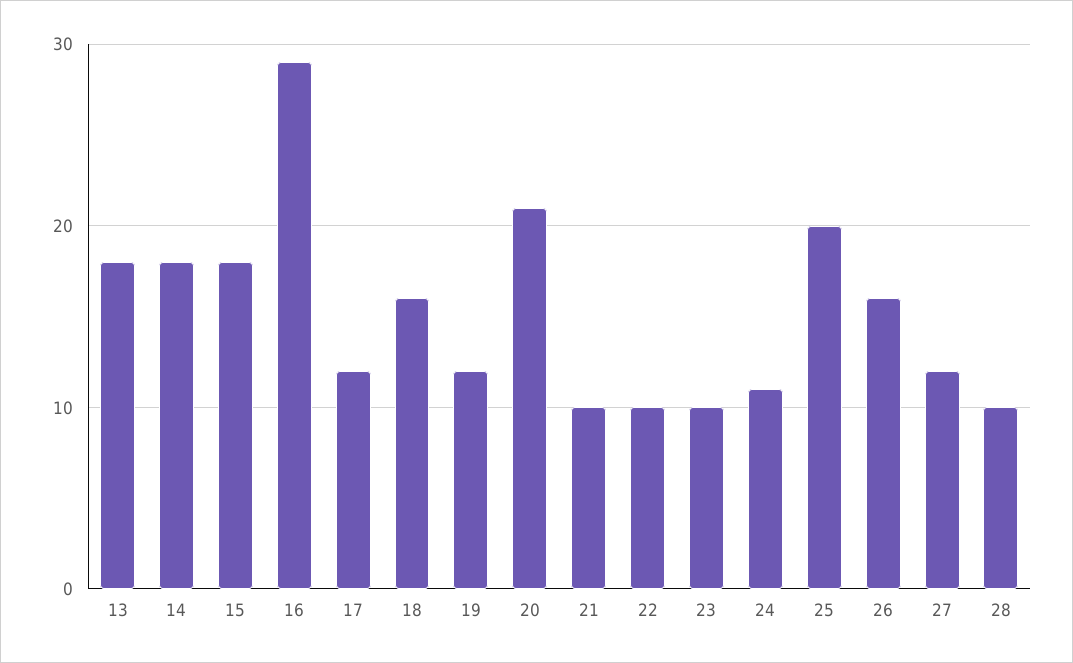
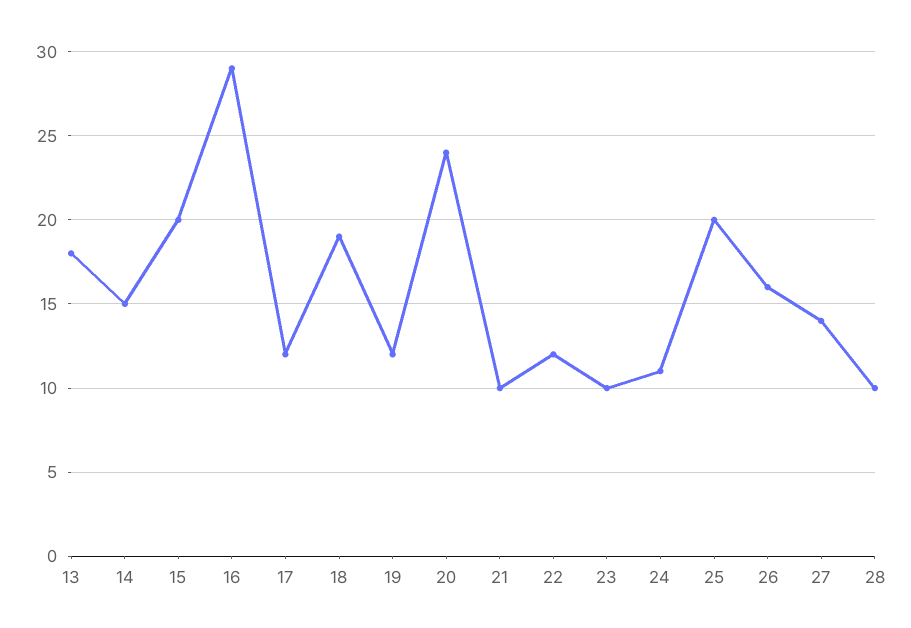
  {
    "13": 18,
-   "14": 18,
+   "14": 15,
-   "15": 18,
+   "15": 20,
    "16": 29,
    "17": 12,
-   "18": 16,
+   "18": 19,
    "19": 12,
-   "20": 21,
+   "20": 24,
    "21": 10,
-   "22": 10,
+   "22": 12,
    "23": 10,
    "24": 11,
    "25": 20,
    "26": 16,
-   "27": 12,
+   "27": 14,
    "28": 10
  }

